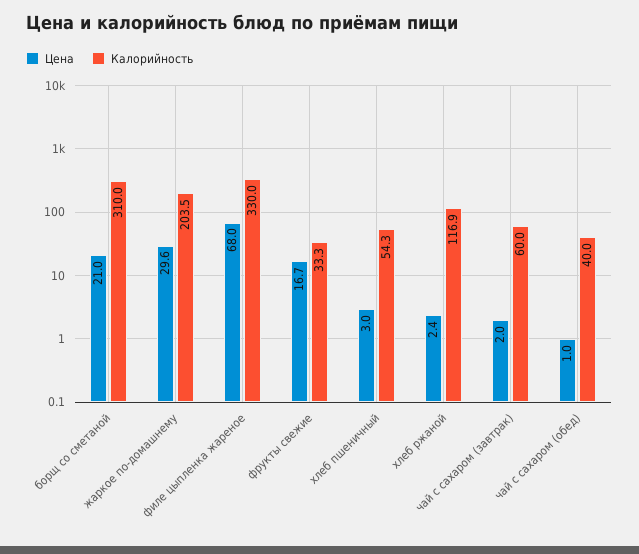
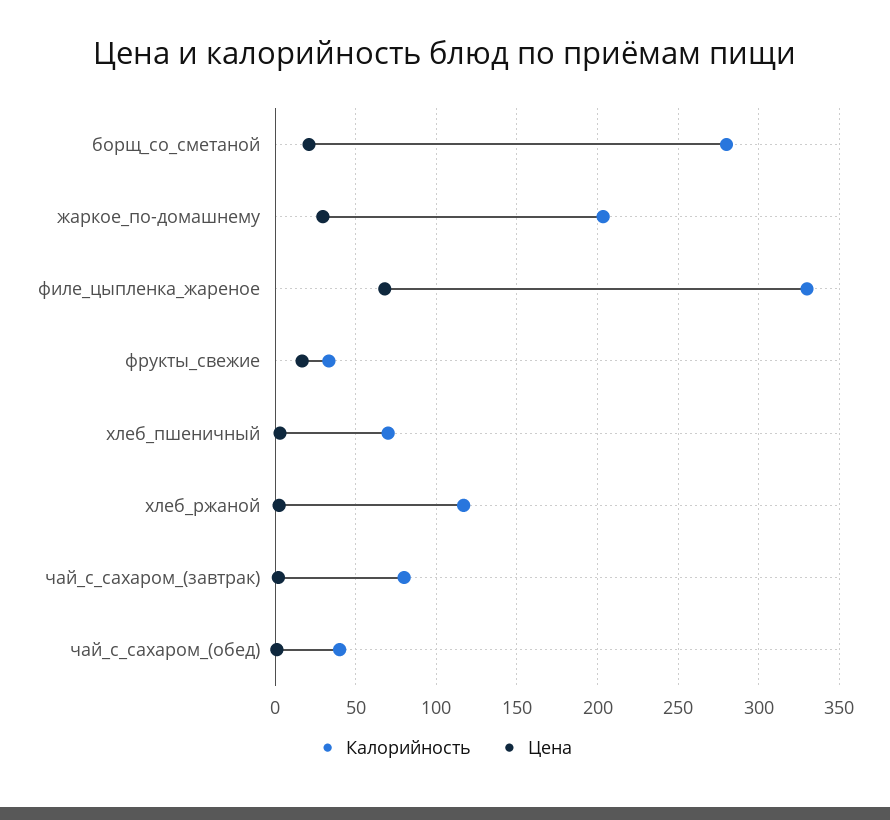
  {
    "Цена": {
      "борщ со сметаной": 21,
      "жаркое по-домашнему": 29.6,
      "филе цыпленка жареное": 68,
      "фрукты свежие": 16.7,
      "хлеб пшеничный": 3,
      "хлеб ржаной": 2.4,
      "чай с сахаром (завтрак)": 2,
      "чай с сахаром (обед)": 1
    },
    "Калорийность": {
-     "борщ со сметаной": 310,
+     "борщ со сметаной": 280,
      "жаркое по-домашнему": 203.5,
      "филе цыпленка жареное": 330,
      "фрукты свежие": 33.3,
-     "хлеб пшеничный": 54.3,
+     "хлеб пшеничный": 70,
      "хлеб ржаной": 116.9,
-     "чай с сахаром (завтрак)": 60,
+     "чай с сахаром (завтрак)": 80,
      "чай с сахаром (обед)": 40
    }
  }

